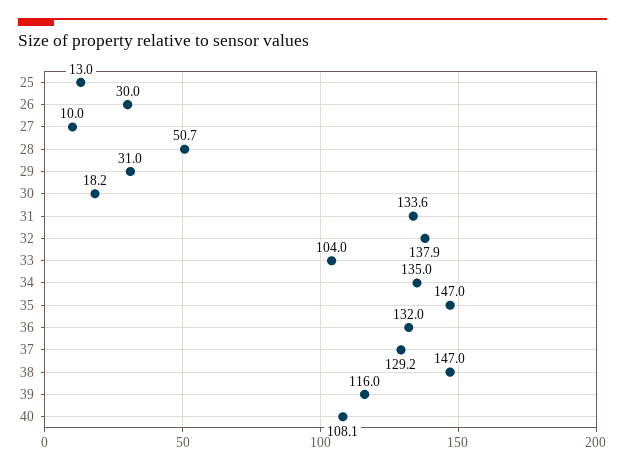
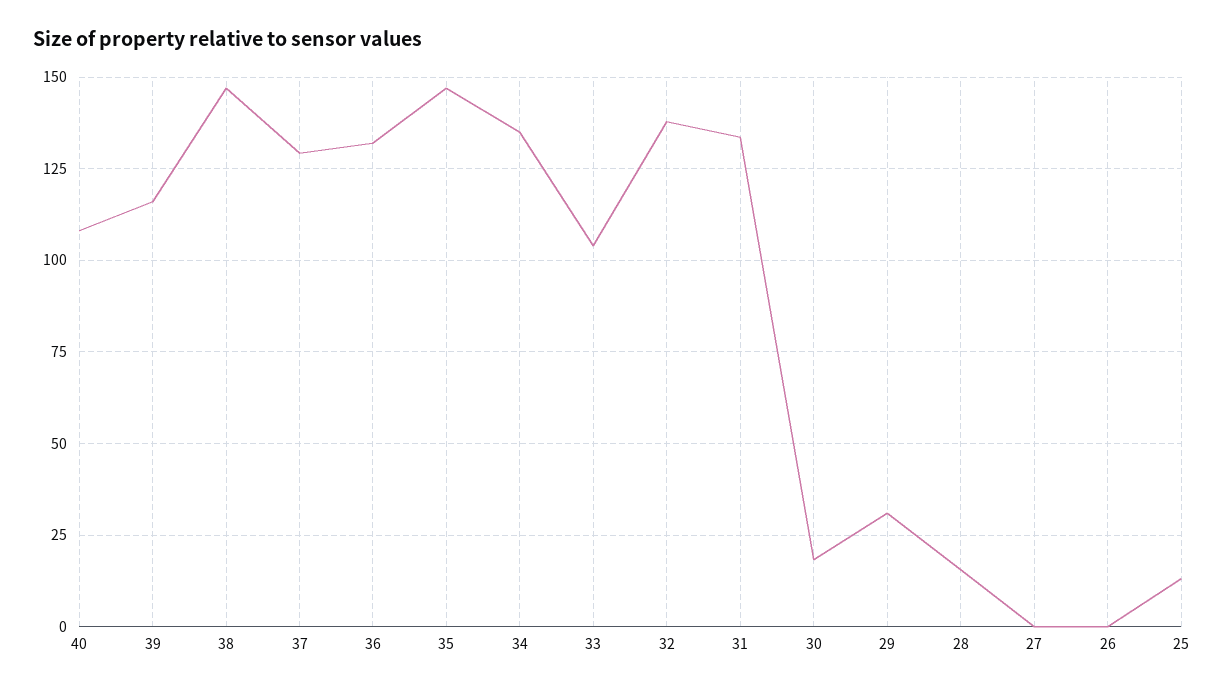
  {
    "25": 13,
-   "26": 30,
+   "26": 0,
-   "27": 10,
+   "27": 0,
-   "28": 50.7,
+   "28": 15,
    "29": 31,
    "30": 18.2,
    "31": 133.6,
    "32": 137.9,
    "33": 104,
    "34": 135,
    "35": 147,
    "36": 132,
    "37": 129.2,
    "38": 147,
    "39": 116,
    "40": 108.1
  }

